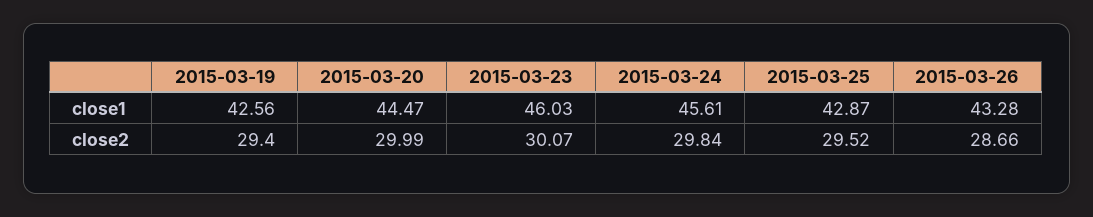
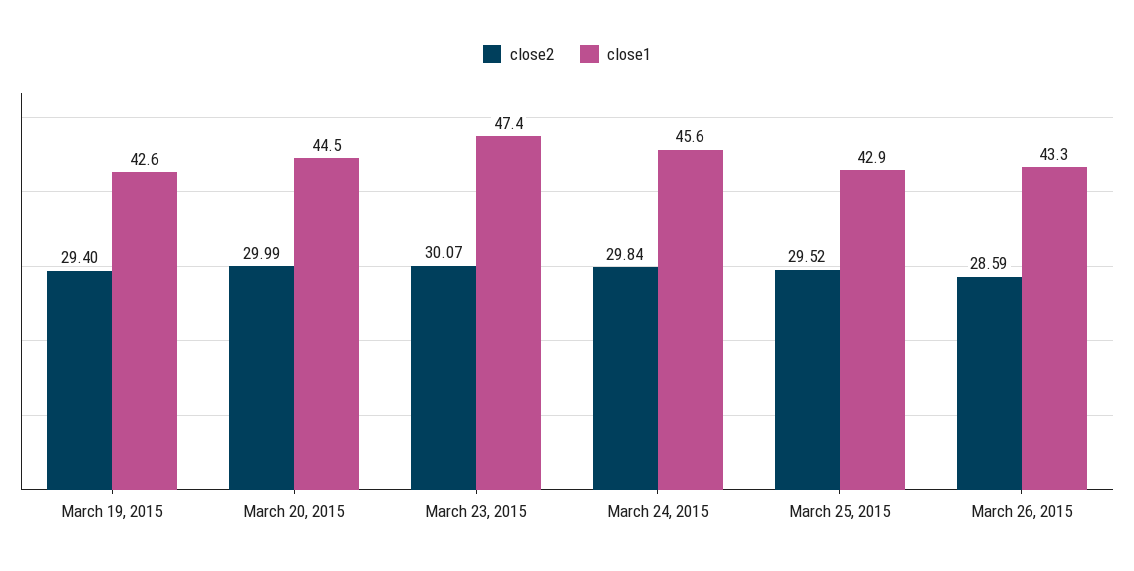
  {
    "close1": {
      "2015-03-19": 42.56,
      "2015-03-20": 44.47,
-     "2015-03-23": 46.03,
+     "2015-03-23": 47.4,
      "2015-03-24": 45.61,
      "2015-03-25": 42.87,
      "2015-03-26": 43.28
    },
    "close2": {
      "2015-03-19": 29.4,
      "2015-03-20": 29.99,
      "2015-03-23": 30.07,
      "2015-03-24": 29.84,
      "2015-03-25": 29.52,
-     "2015-03-26": 28.66
+     "2015-03-26": 28.59
    }
  }

